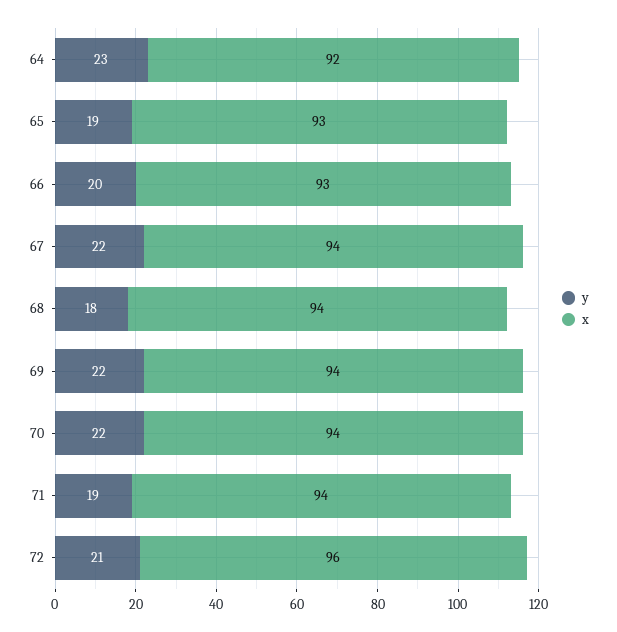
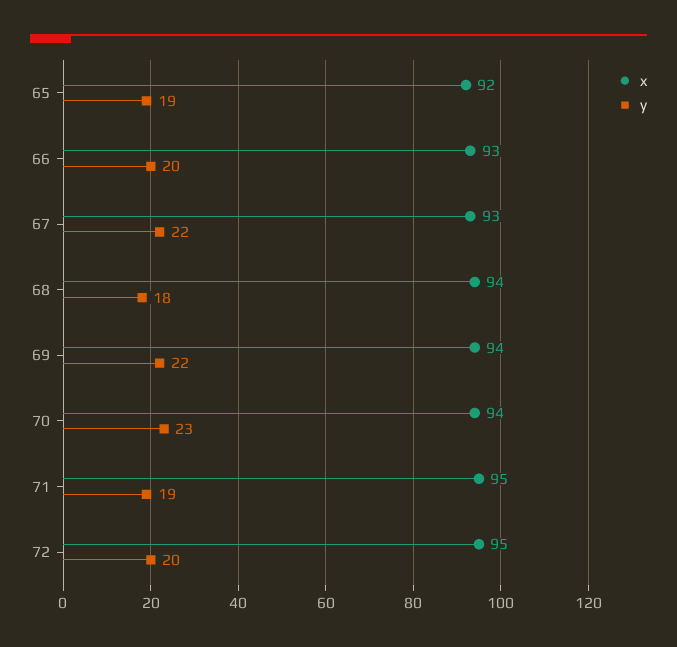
  {
    "y": {
-     "64": 23,
      "65": 19,
      "66": 20,
      "67": 22,
      "68": 18,
      "69": 22,
-     "70": 22,
+     "70": 23,
      "71": 19,
-     "72": 21
+     "72": 20
    },
    "x": {
-     "64": 92,
-     "65": 93,
+     "65": 92,
      "66": 93,
-     "67": 94,
+     "67": 93,
      "68": 94,
      "69": 94,
      "70": 94,
-     "71": 94,
+     "71": 95,
-     "72": 96
+     "72": 95
    }
  }

